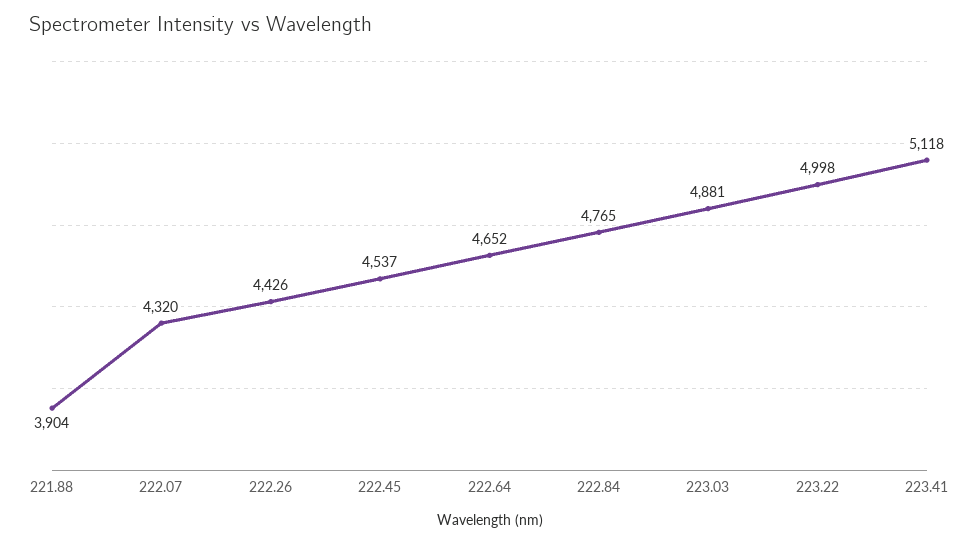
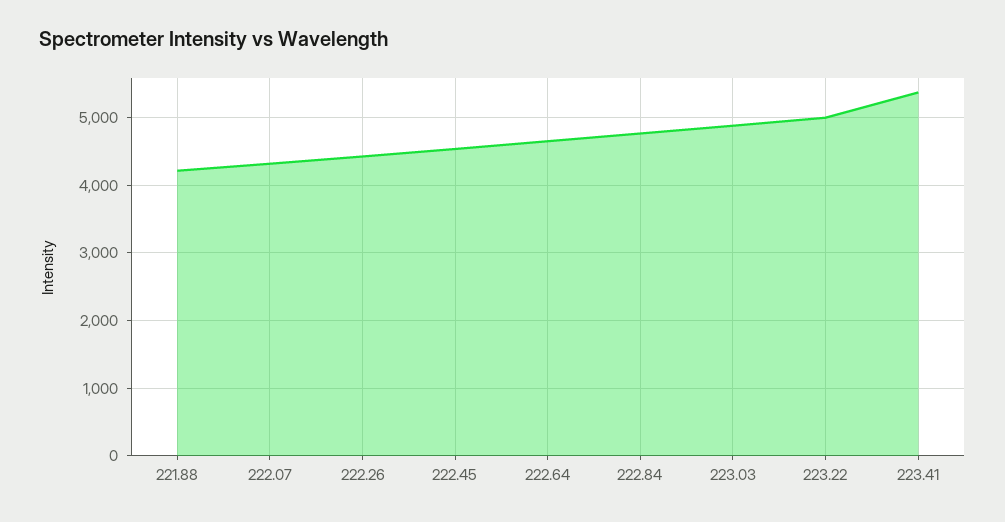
  {
-   "221.88": 3904,
+   "221.88": 4200,
    "222.07": 4320,
    "222.26": 4426,
    "222.45": 4537,
    "222.64": 4652,
    "222.84": 4765,
    "223.03": 4881,
    "223.22": 4998,
-   "223.41": 5118
+   "223.41": 5400
  }

